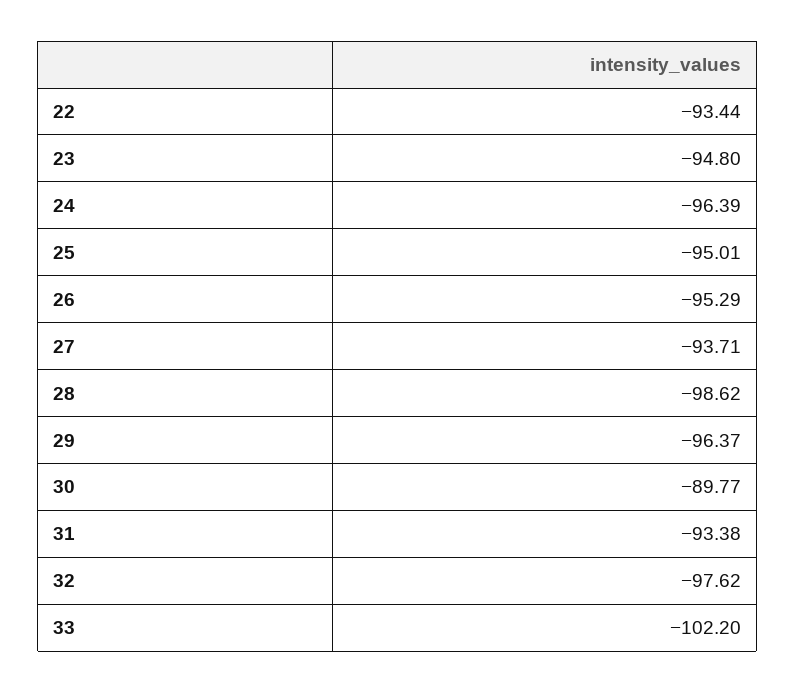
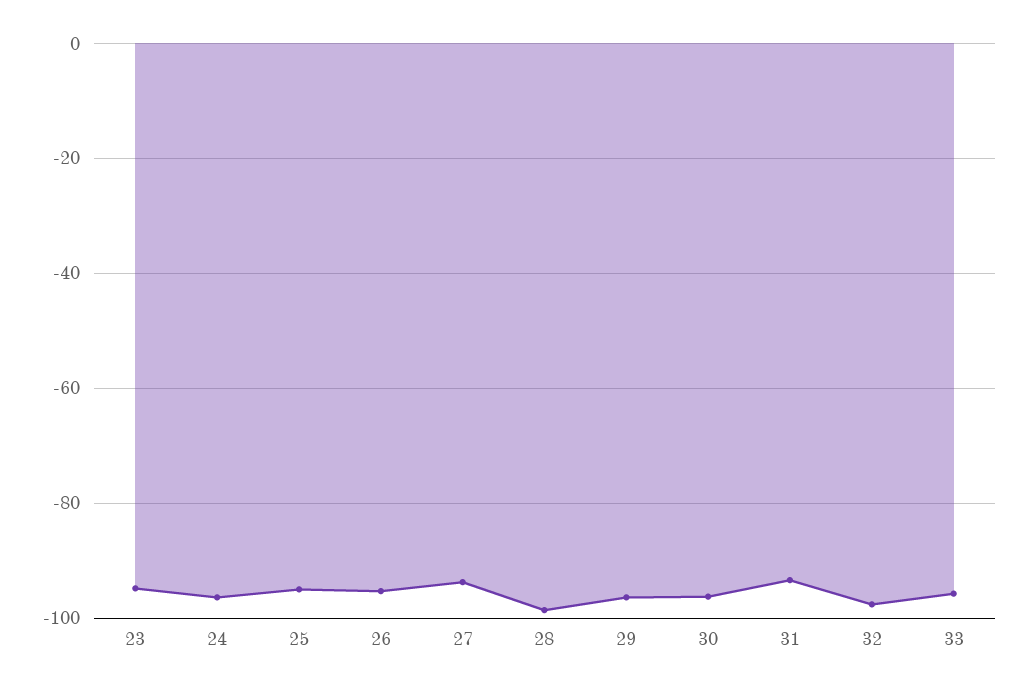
  {
-   "22": -93.44,
    "23": -94.8,
    "24": -96.39,
    "25": -95.01,
    "26": -95.29,
    "27": -93.71,
    "28": -98.62,
    "29": -96.37,
-   "30": -89.77,
+   "30": -96,
    "31": -93.38,
    "32": -97.62,
-   "33": -102.2
+   "33": -96
  }

